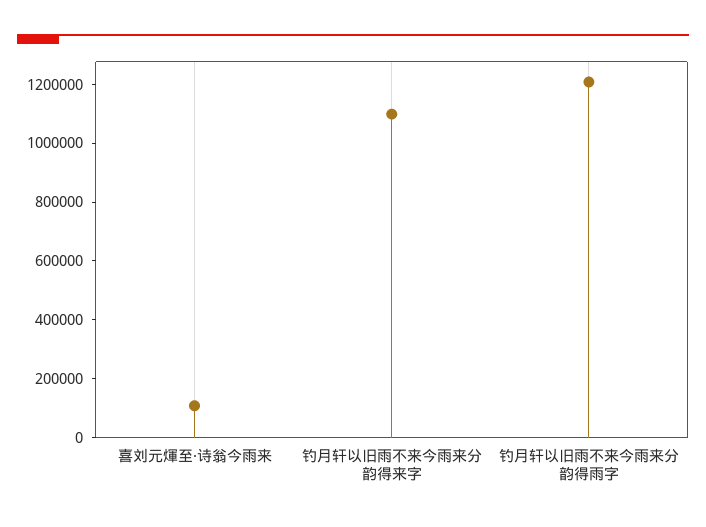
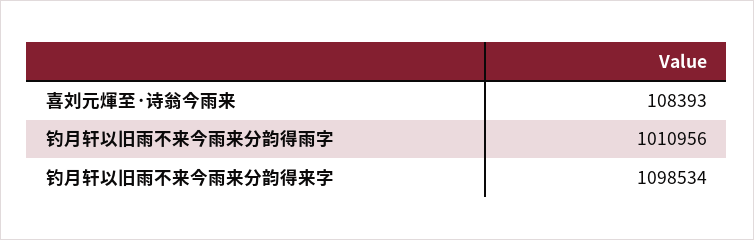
  {
    "喜刘元煇至·诗翁今雨来": 108393,
    "钓月轩以旧雨不来今雨来分韵得来字": 1098534,
-   "钓月轩以旧雨不来今雨来分韵得雨字": 1200000
+   "钓月轩以旧雨不来今雨来分韵得雨字": 1010956
  }

